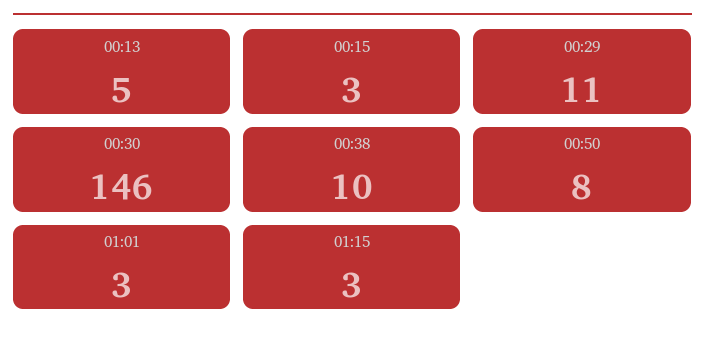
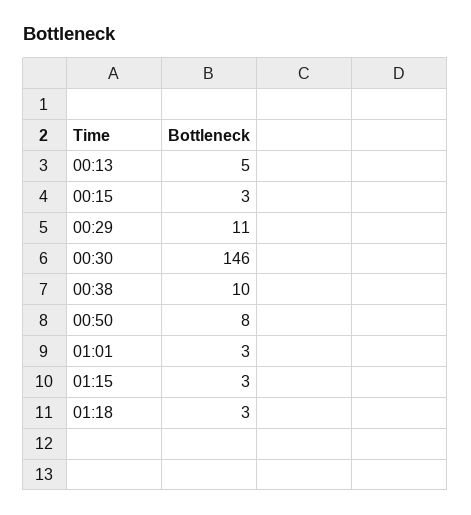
  {
    "00:13": 5,
    "00:15": 3,
    "00:29": 11,
    "00:30": 146,
    "00:38": 10,
    "00:50": 8,
    "01:01": 3,
-   "01:15": 3
+   "01:15": 3,
+   "01:18": 3
  }

